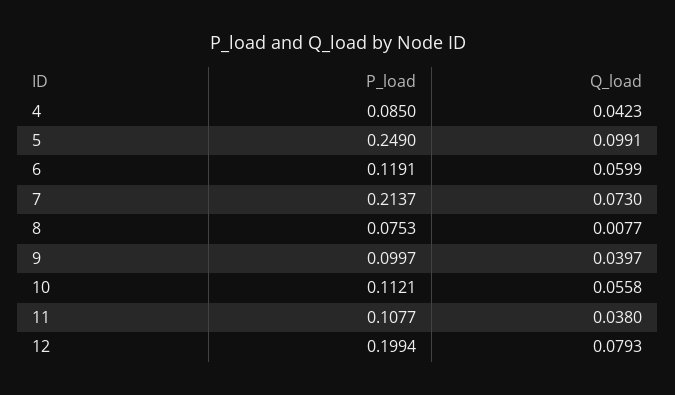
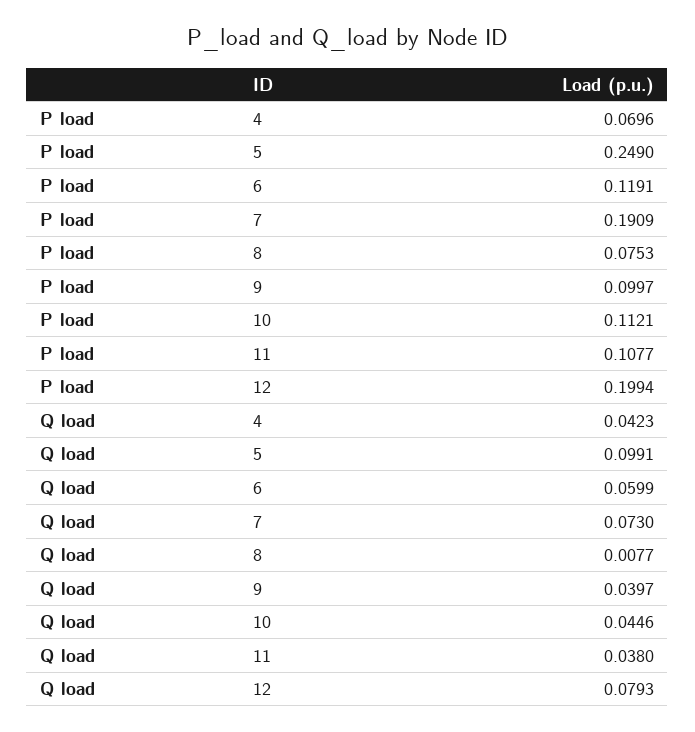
  {
    "P_load": {
-     "4": 0.085,
+     "4": 0.0696,
      "5": 0.249,
      "6": 0.1191,
-     "7": 0.2137,
+     "7": 0.1909,
      "8": 0.0753,
      "9": 0.0997,
      "10": 0.1121,
      "11": 0.1077,
      "12": 0.1994
    },
    "Q_load": {
      "4": 0.0423,
      "5": 0.0991,
      "6": 0.0599,
      "7": 0.073,
      "8": 0.0077,
      "9": 0.0397,
-     "10": 0.0558,
+     "10": 0.0446,
      "11": 0.038,
      "12": 0.0793
    }
  }

